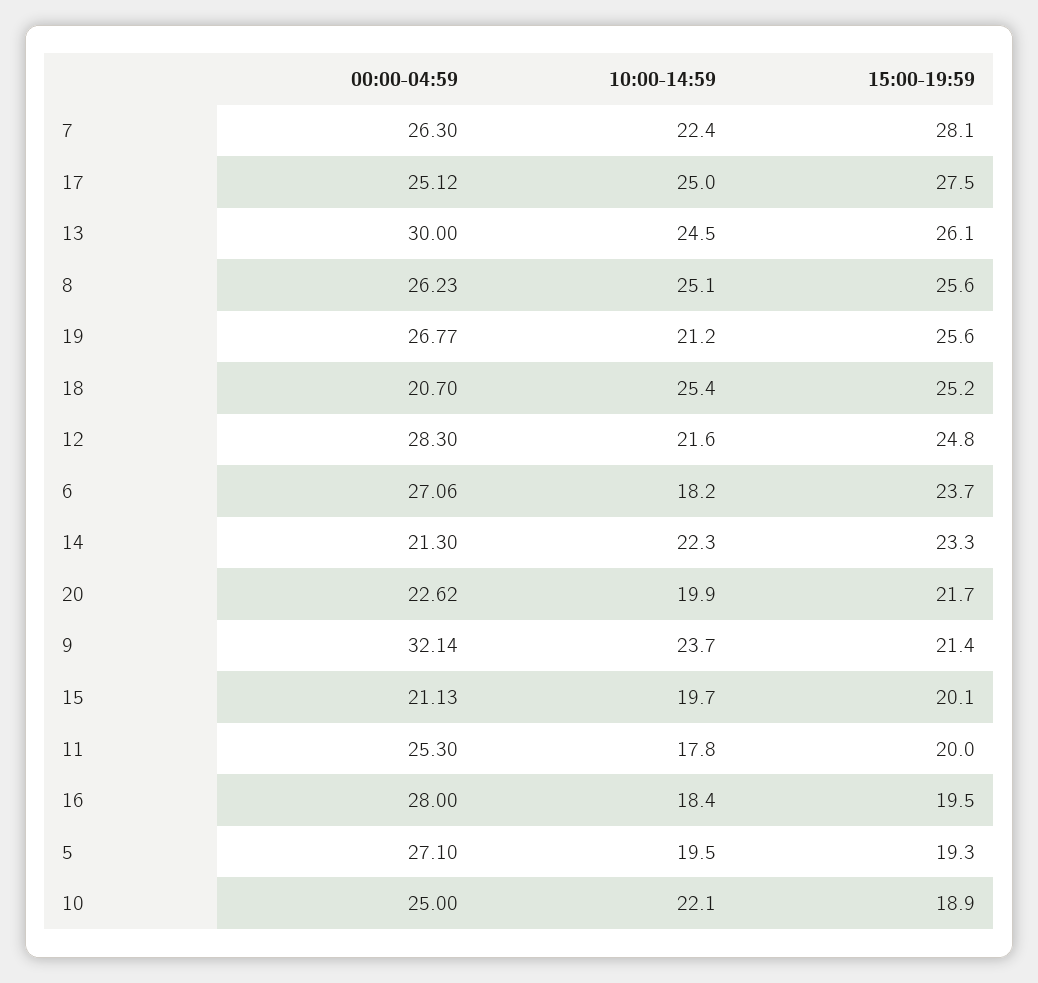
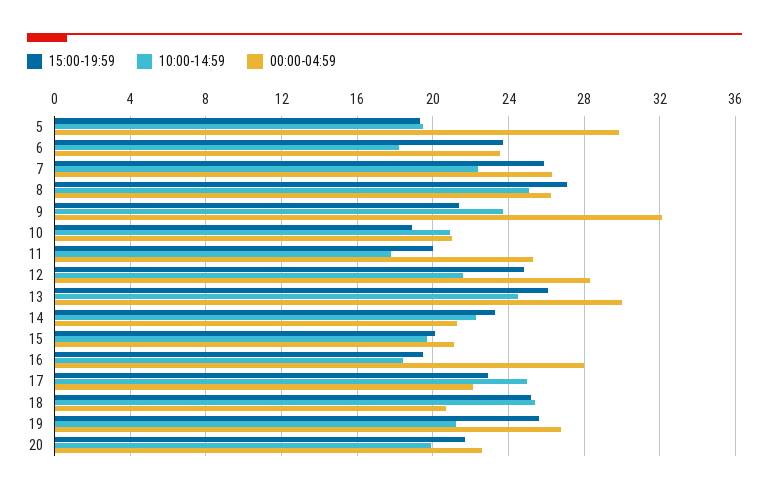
  {
    "00:00-04:59": {
      "7": 26.3,
-     "17": 25.12,
+     "17": 22,
      "13": 30,
      "8": 26.23,
      "19": 26.77,
      "18": 20.7,
      "12": 28.3,
-     "6": 27.06,
+     "6": 23.5,
      "14": 21.3,
      "20": 22.62,
      "9": 32.14,
      "15": 21.13,
      "11": 25.3,
      "16": 28,
-     "5": 27.1,
+     "5": 30,
-     "10": 25
+     "10": 21
    },
    "10:00-14:59": {
      "7": 22.4,
      "17": 25,
      "13": 24.5,
      "8": 25.1,
      "19": 21.2,
      "18": 25.4,
      "12": 21.6,
      "6": 18.2,
      "14": 22.3,
      "20": 19.9,
      "9": 23.7,
      "15": 19.7,
      "11": 17.8,
      "16": 18.4,
      "5": 19.5,
-     "10": 22.1
+     "10": 21
    },
    "15:00-19:59": {
-     "7": 28.1,
+     "7": 26,
-     "17": 27.5,
+     "17": 23,
      "13": 26.1,
-     "8": 25.6,
+     "8": 27,
      "19": 25.6,
      "18": 25.2,
      "12": 24.8,
      "6": 23.7,
      "14": 23.3,
      "20": 21.7,
      "9": 21.4,
      "15": 20.1,
      "11": 20,
      "16": 19.5,
      "5": 19.3,
      "10": 18.9
    }
  }

